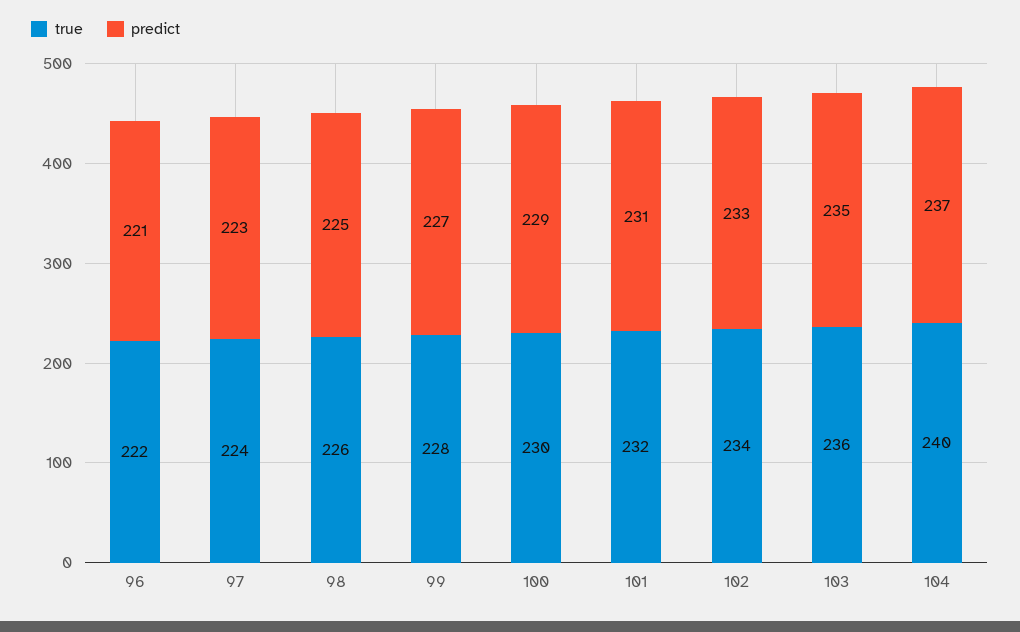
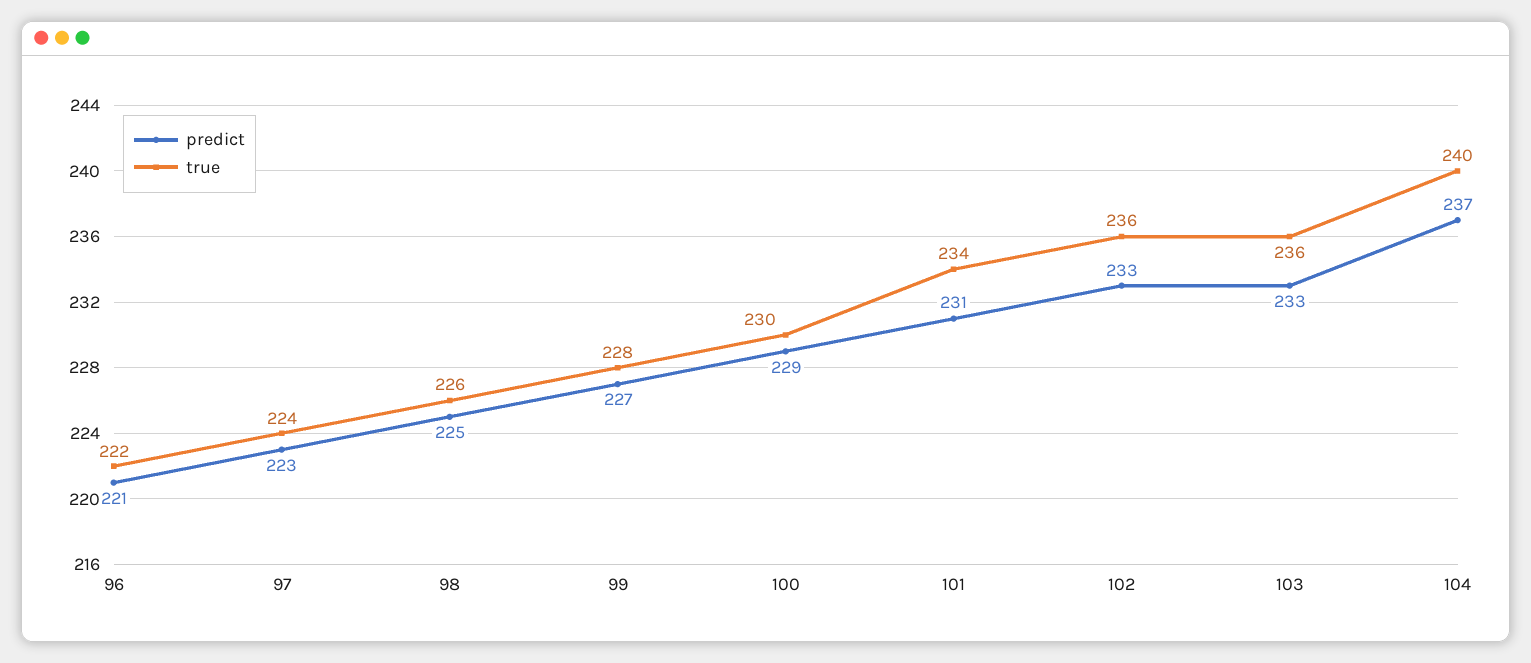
  {
    "true": {
      "96": 222,
      "97": 224,
      "98": 226,
      "99": 228,
      "100": 230,
-     "101": 232,
+     "101": 234,
-     "102": 234,
+     "102": 236,
      "103": 236,
      "104": 240
    },
    "predict": {
      "96": 221,
      "97": 223,
      "98": 225,
      "99": 227,
      "100": 229,
      "101": 231,
      "102": 233,
-     "103": 235,
+     "103": 233,
      "104": 237
    }
  }

